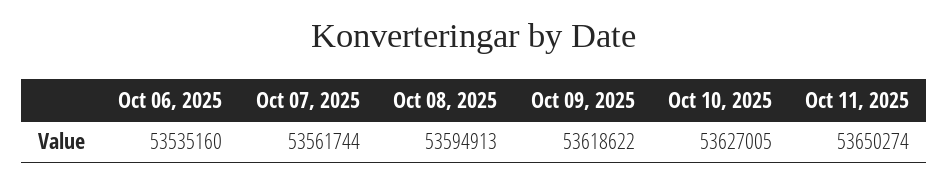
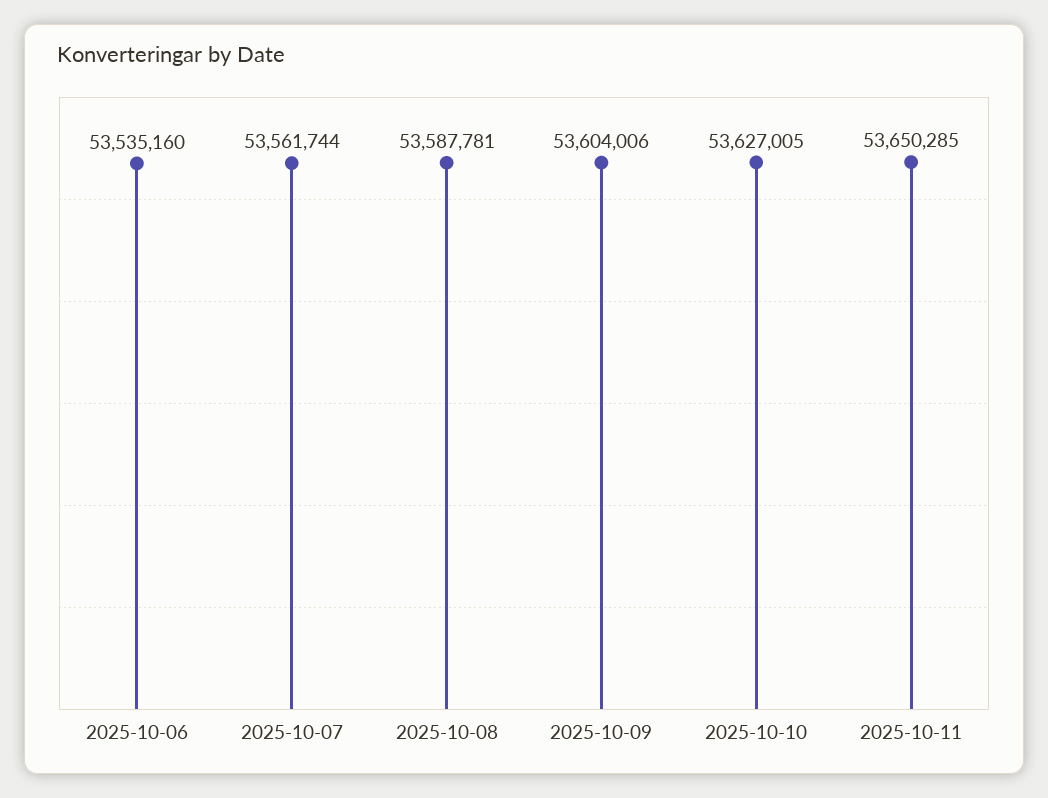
  {
    "Oct 06, 2025": 53535160,
    "Oct 07, 2025": 53561744,
-   "Oct 08, 2025": 53594913,
+   "Oct 08, 2025": 53587781,
-   "Oct 09, 2025": 53618622,
+   "Oct 09, 2025": 53604006,
    "Oct 10, 2025": 53627005,
-   "Oct 11, 2025": 53650274
+   "Oct 11, 2025": 53650285
  }

